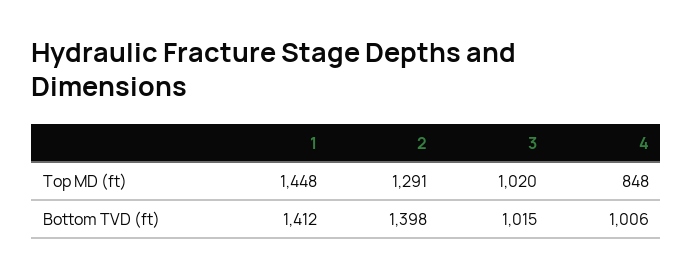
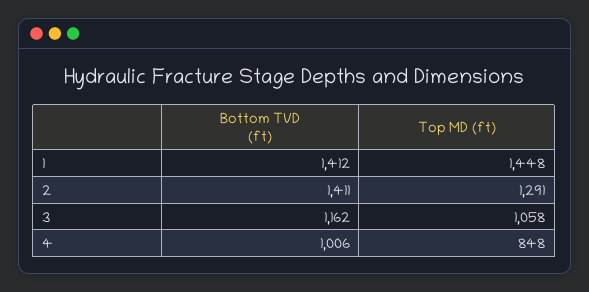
  {
    "1": {
      "Top MD (ft)": 1448,
      "Bottom TVD (ft)": 1412
    },
    "2": {
      "Top MD (ft)": 1291,
-     "Bottom TVD (ft)": 1398
+     "Bottom TVD (ft)": 1411
    },
    "3": {
-     "Top MD (ft)": 1020,
+     "Top MD (ft)": 1058,
-     "Bottom TVD (ft)": 1015
+     "Bottom TVD (ft)": 1162
    },
    "4": {
      "Top MD (ft)": 848,
      "Bottom TVD (ft)": 1006
    }
  }

